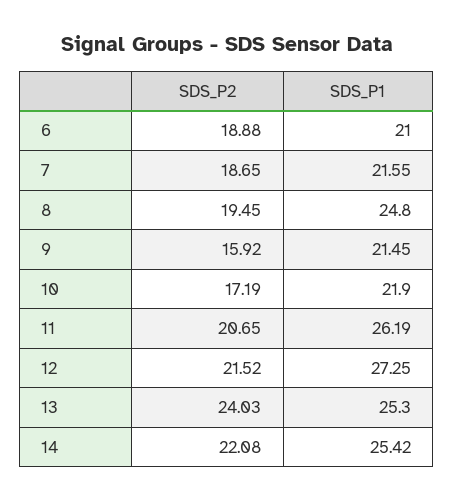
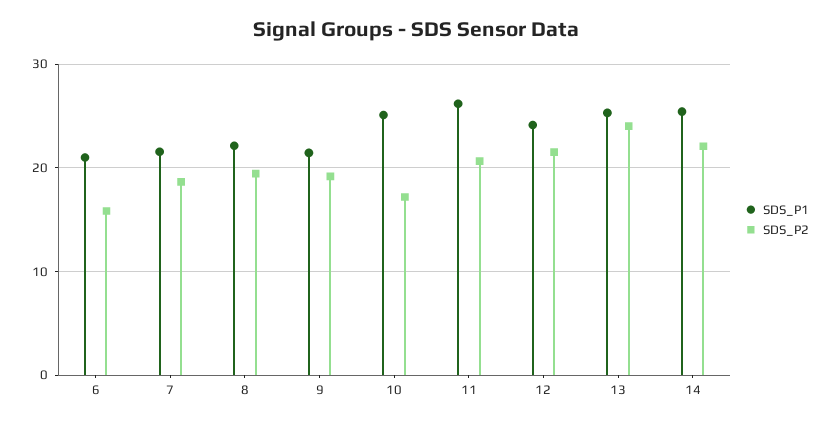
  {
    "SDS_P2": {
-     "6": 18.88,
+     "6": 16,
      "7": 18.65,
      "8": 19.45,
-     "9": 15.92,
+     "9": 19,
      "10": 17.19,
      "11": 20.65,
      "12": 21.52,
      "13": 24.03,
      "14": 22.08
    },
    "SDS_P1": {
      "6": 21,
      "7": 21.55,
-     "8": 24.8,
+     "8": 22,
      "9": 21.45,
-     "10": 21.9,
+     "10": 25,
      "11": 26.19,
-     "12": 27.25,
+     "12": 24,
      "13": 25.3,
      "14": 25.42
    }
  }

